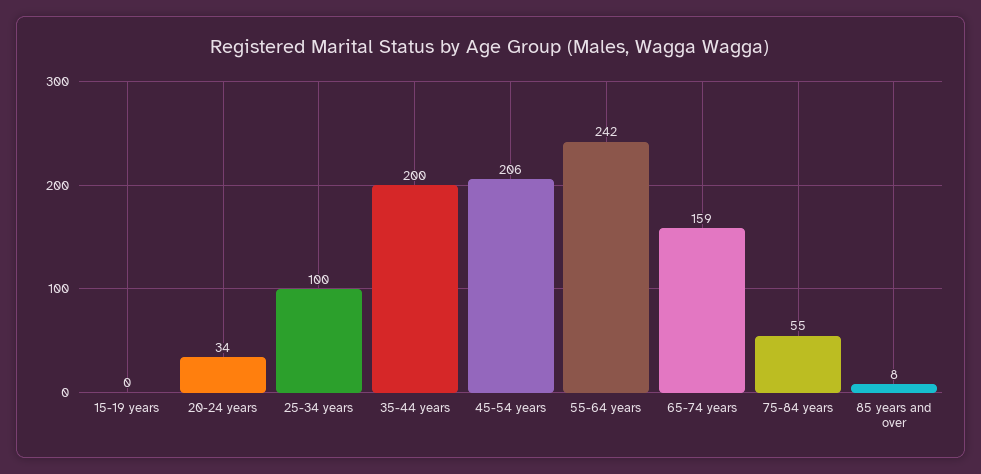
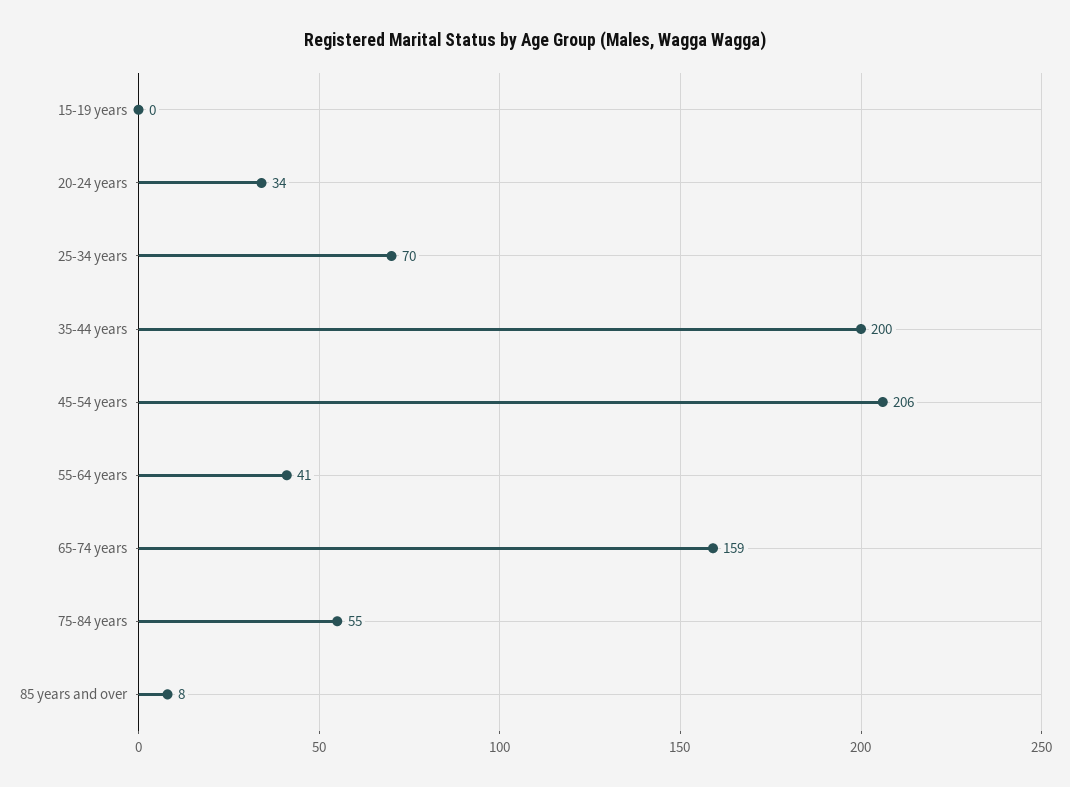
  {
    "15-19 years": 0,
    "20-24 years": 34,
-   "25-34 years": 100,
+   "25-34 years": 70,
    "35-44 years": 200,
    "45-54 years": 206,
-   "55-64 years": 242,
+   "55-64 years": 41,
    "65-74 years": 159,
    "75-84 years": 55,
    "85 years and over": 8
  }

